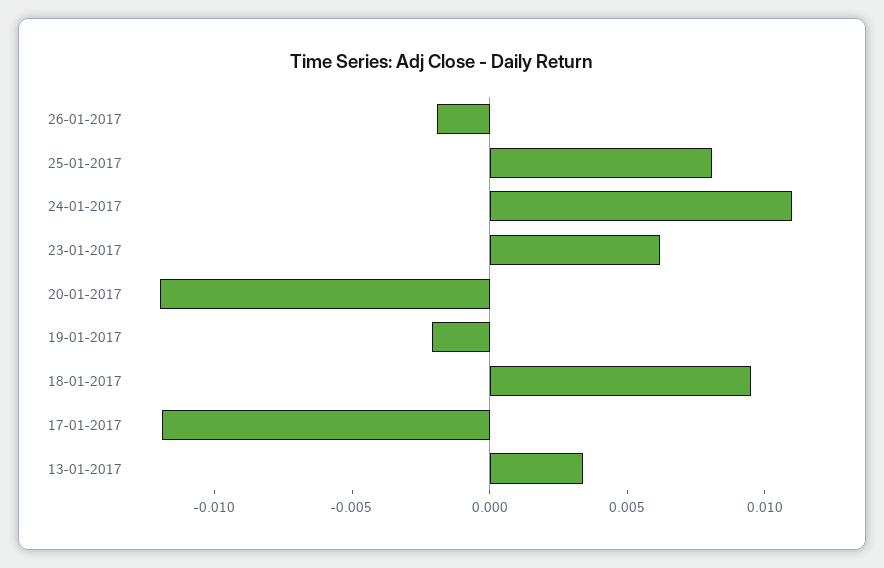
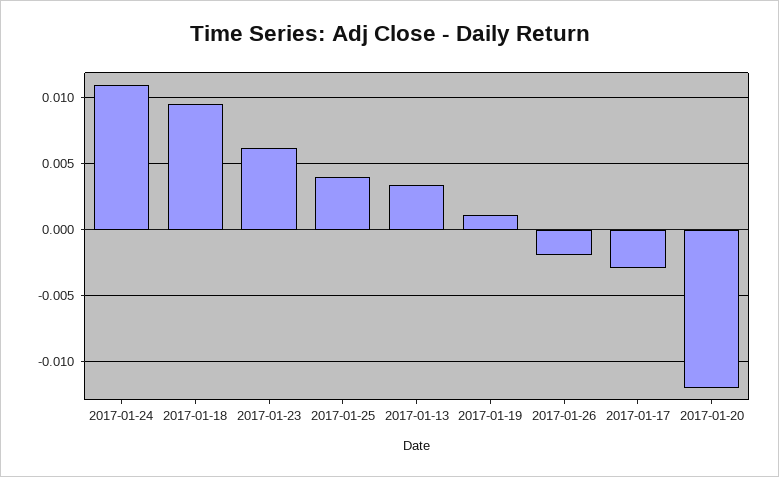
  {
    "26-01-2017": -0.002,
-   "25-01-2017": 0.008,
+   "25-01-2017": 0.004,
    "24-01-2017": 0.011,
    "23-01-2017": 0.006,
    "20-01-2017": -0.012,
-   "19-01-2017": -0.002,
+   "19-01-2017": 0.001,
    "18-01-2017": 0.0095,
-   "17-01-2017": -0.012,
+   "17-01-2017": -0.003,
    "13-01-2017": 0.0035
  }

